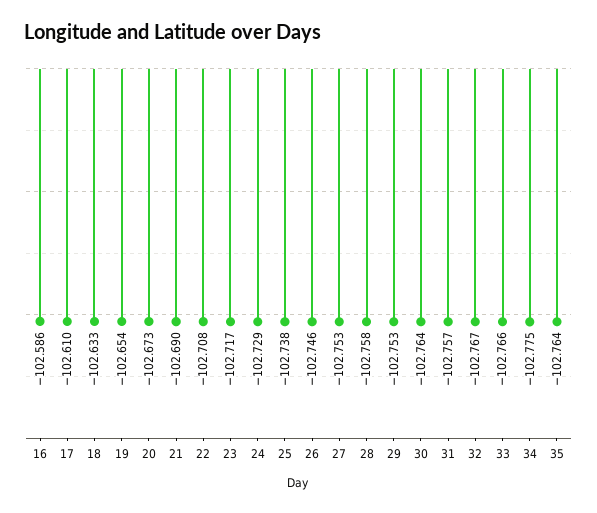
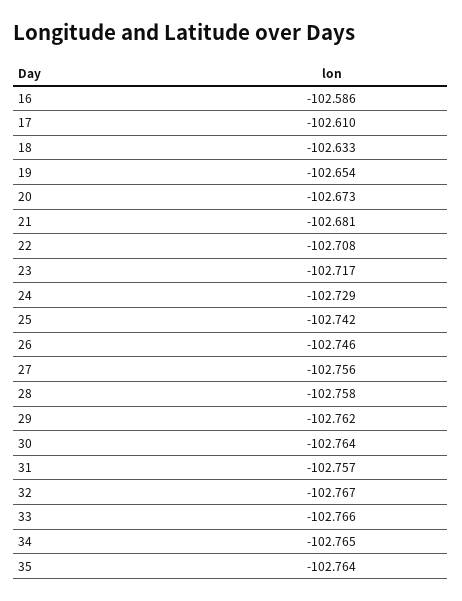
  {
    "16": -102.586,
    "17": -102.61,
    "18": -102.633,
    "19": -102.654,
    "20": -102.673,
-   "21": -102.69,
+   "21": -102.681,
    "22": -102.708,
    "23": -102.717,
    "24": -102.729,
-   "25": -102.738,
+   "25": -102.742,
    "26": -102.746,
-   "27": -102.753,
+   "27": -102.756,
    "28": -102.758,
-   "29": -102.753,
+   "29": -102.762,
    "30": -102.764,
    "31": -102.757,
    "32": -102.767,
    "33": -102.766,
-   "34": -102.775,
+   "34": -102.765,
    "35": -102.764
  }

